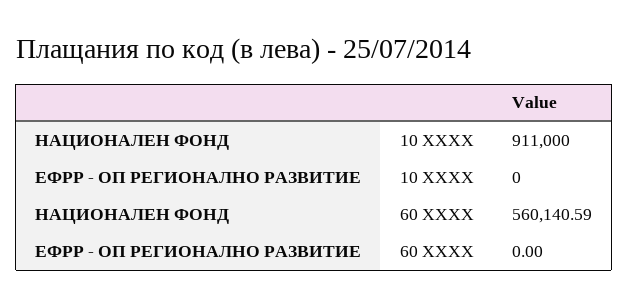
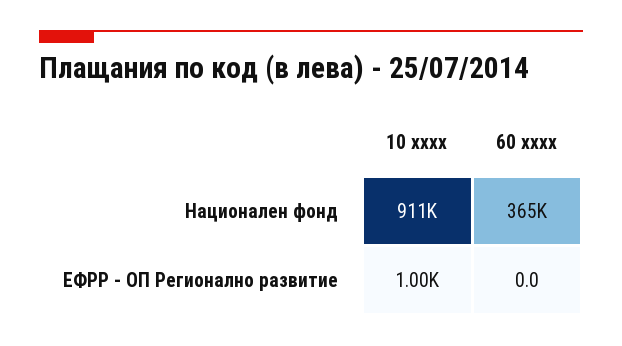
  {
    "НАЦИОНАЛЕН ФОНД": {
      "10 XXXX": 911000,
-     "60 XXXX": 560140.59
+     "60 XXXX": 365000
    },
    "ЕФРР - ОП РЕГИОНАЛНО РАЗВИТИЕ": {
-     "10 XXXX": 0,
+     "10 XXXX": 1000,
      "60 XXXX": 0
    }
  }

